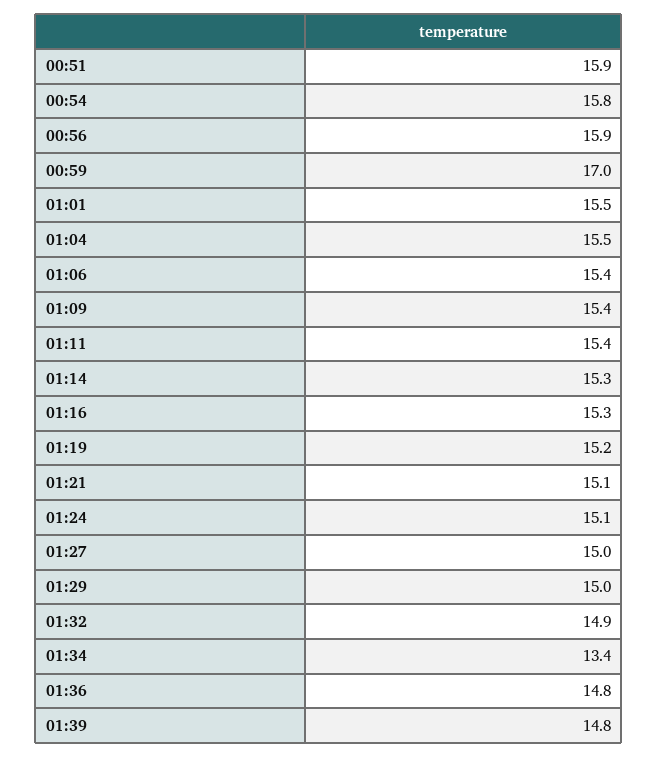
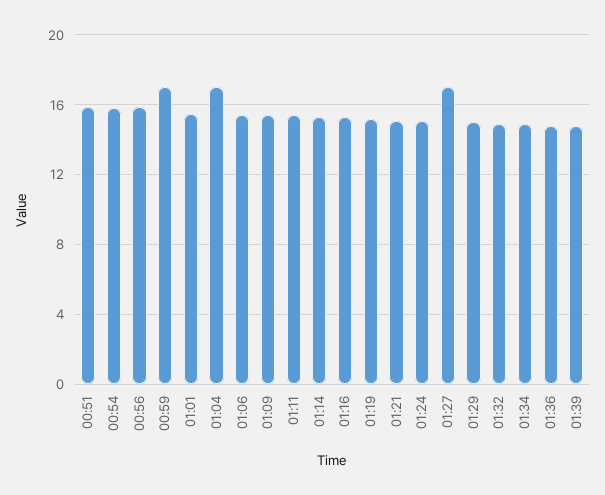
  {
    "00:51": 15.9,
    "00:54": 15.8,
    "00:56": 15.9,
    "00:59": 17,
    "01:01": 15.5,
-   "01:04": 15.5,
+   "01:04": 17,
    "01:06": 15.4,
    "01:09": 15.4,
    "01:11": 15.4,
    "01:14": 15.3,
    "01:16": 15.3,
    "01:19": 15.2,
    "01:21": 15.1,
    "01:24": 15.1,
-   "01:27": 15,
+   "01:27": 17,
    "01:29": 15,
    "01:32": 14.9,
-   "01:34": 13.4,
+   "01:34": 15,
    "01:36": 14.8,
    "01:39": 14.8
  }

